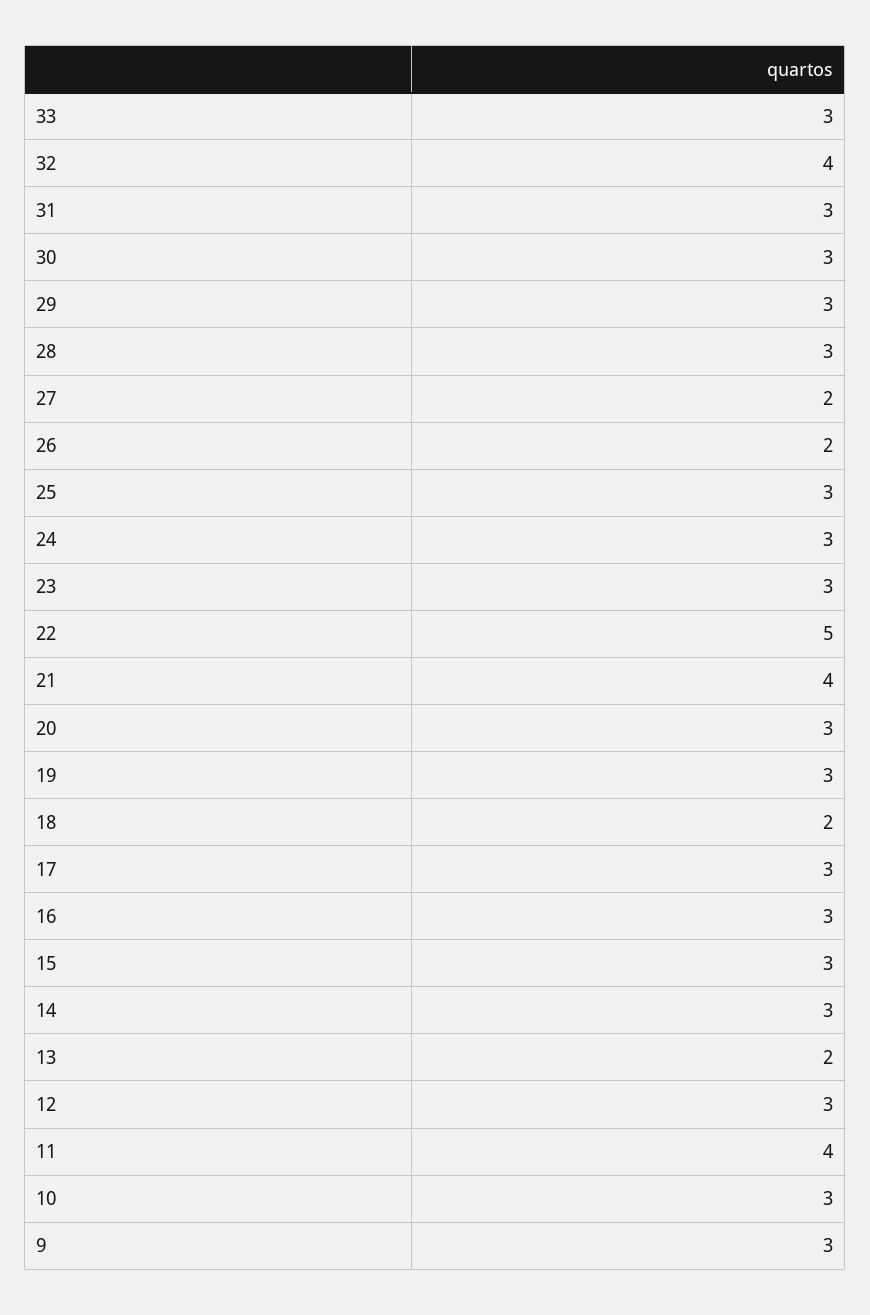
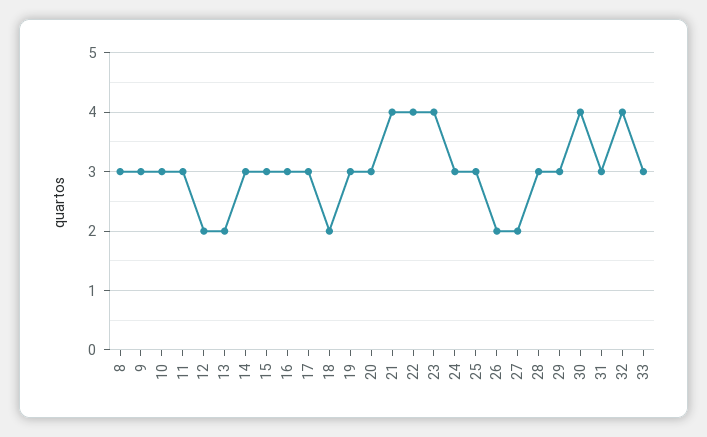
  {
    "33": 3,
    "32": 4,
    "31": 3,
-   "30": 3,
+   "30": 4,
    "29": 3,
    "28": 3,
    "27": 2,
    "26": 2,
    "25": 3,
    "24": 3,
-   "23": 3,
+   "23": 4,
-   "22": 5,
+   "22": 4,
    "21": 4,
    "20": 3,
    "19": 3,
    "18": 2,
    "17": 3,
    "16": 3,
    "15": 3,
    "14": 3,
    "13": 2,
-   "12": 3,
+   "12": 2,
-   "11": 4,
+   "11": 3,
    "10": 3,
-   "9": 3
+   "9": 3,
+   "8": 3
  }

